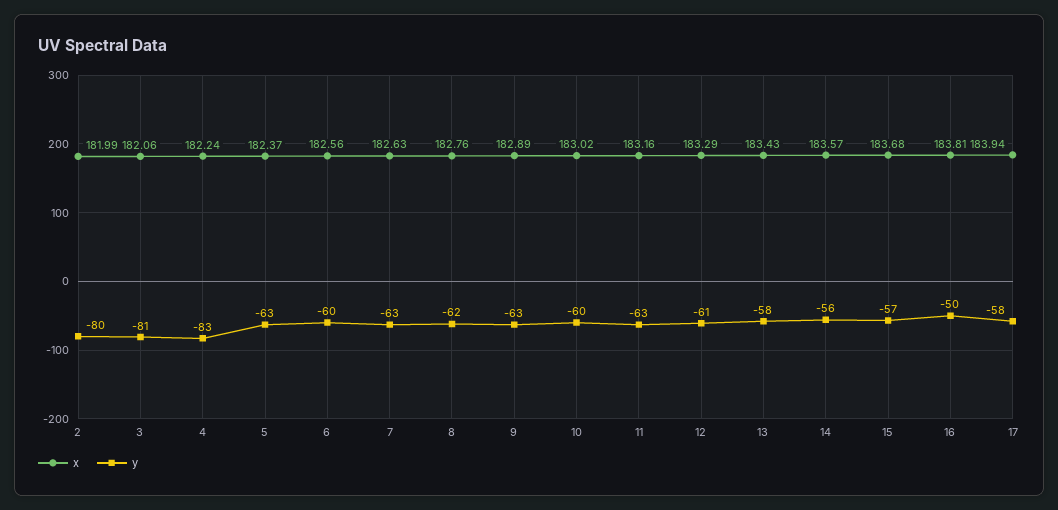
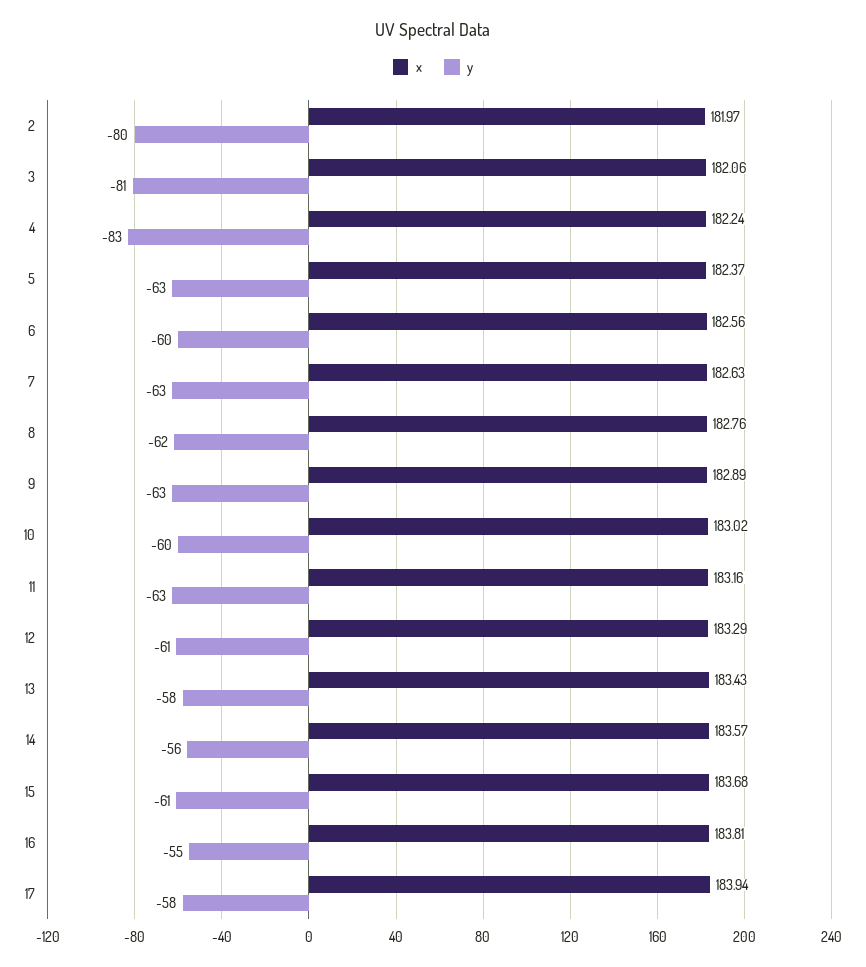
  {
    "x": {
-     "2": 181.99,
+     "2": 181.97,
      "3": 182.06,
      "4": 182.24,
      "5": 182.37,
      "6": 182.56,
      "7": 182.63,
      "8": 182.76,
      "9": 182.89,
      "10": 183.02,
      "11": 183.16,
      "12": 183.29,
      "13": 183.43,
      "14": 183.57,
      "15": 183.68,
      "16": 183.81,
      "17": 183.94
    },
    "y": {
      "2": -80,
      "3": -81,
      "4": -83,
      "5": -63,
      "6": -60,
      "7": -63,
      "8": -62,
      "9": -63,
      "10": -60,
      "11": -63,
      "12": -61,
      "13": -58,
      "14": -56,
-     "15": -57,
+     "15": -61,
-     "16": -50,
+     "16": -55,
      "17": -58
    }
  }

